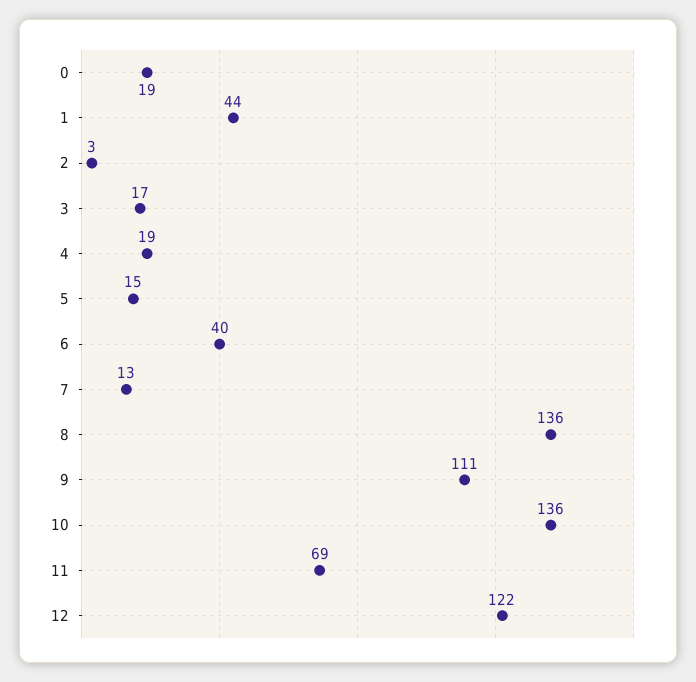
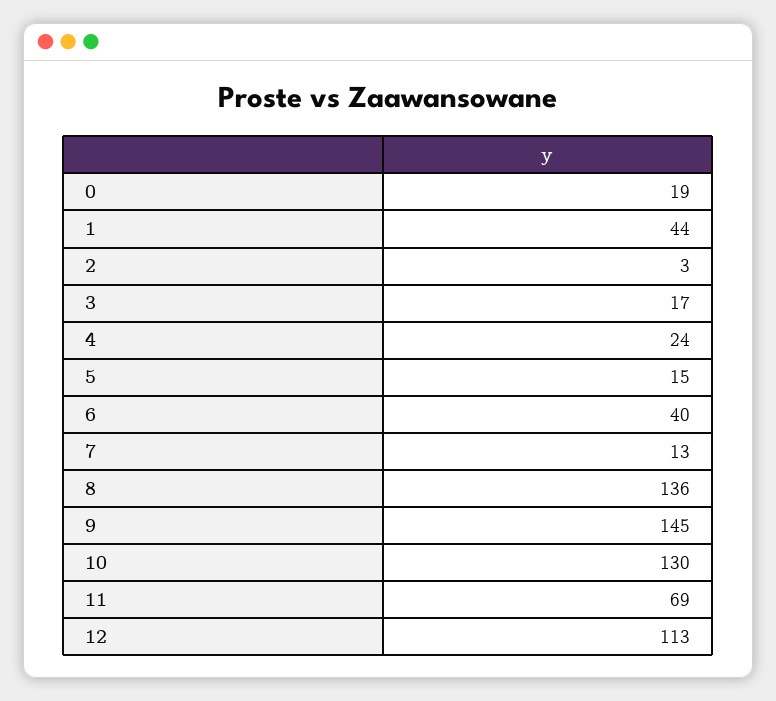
  {
    "0": 19,
    "1": 44,
    "2": 3,
    "3": 17,
-   "4": 19,
+   "4": 24,
    "5": 15,
    "6": 40,
    "7": 13,
    "8": 136,
-   "9": 111,
+   "9": 145,
-   "10": 136,
+   "10": 130,
    "11": 69,
-   "12": 122
+   "12": 113
  }

